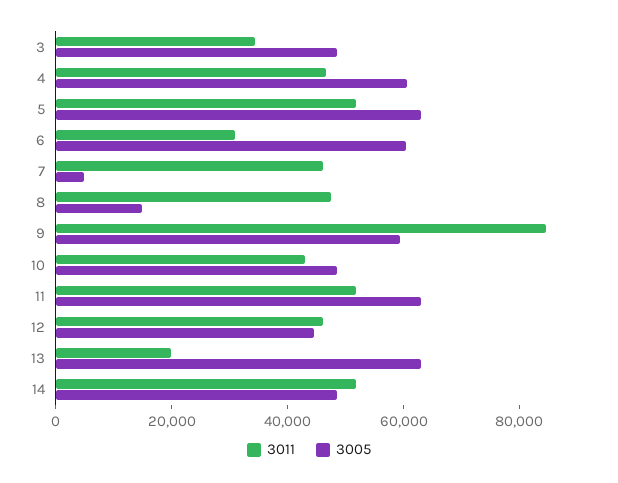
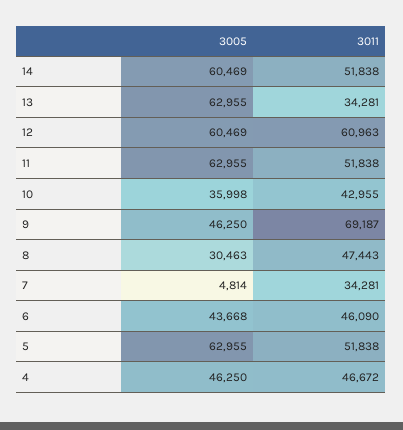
  {
    "3011": {
-     "3": 35000,
      "4": 46672,
      "5": 51838,
-     "6": 30000,
+     "6": 46090,
-     "7": 45000,
+     "7": 34281,
      "8": 47443,
-     "9": 85000,
+     "9": 69187,
      "10": 42955,
      "11": 51838,
-     "12": 45000,
+     "12": 60963,
-     "13": 20000,
+     "13": 34281,
      "14": 51838
    },
    "3005": {
-     "3": 50000,
-     "4": 60000,
+     "4": 46250,
      "5": 62955,
-     "6": 60000,
+     "6": 43668,
      "7": 4814,
-     "8": 15000,
+     "8": 30463,
-     "9": 60000,
+     "9": 46250,
-     "10": 50000,
+     "10": 35998,
      "11": 62955,
-     "12": 45000,
+     "12": 60469,
      "13": 62955,
-     "14": 50000
+     "14": 60469
    }
  }

